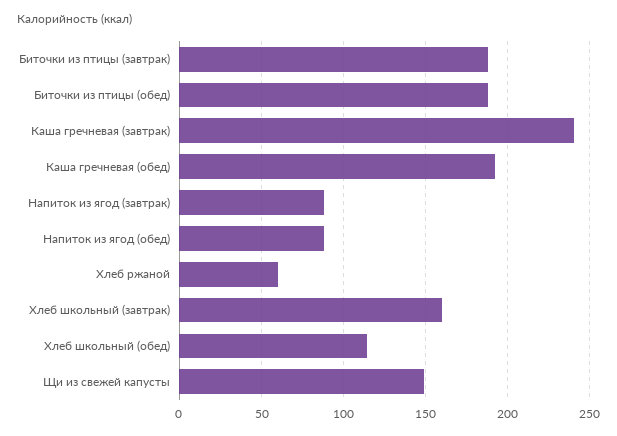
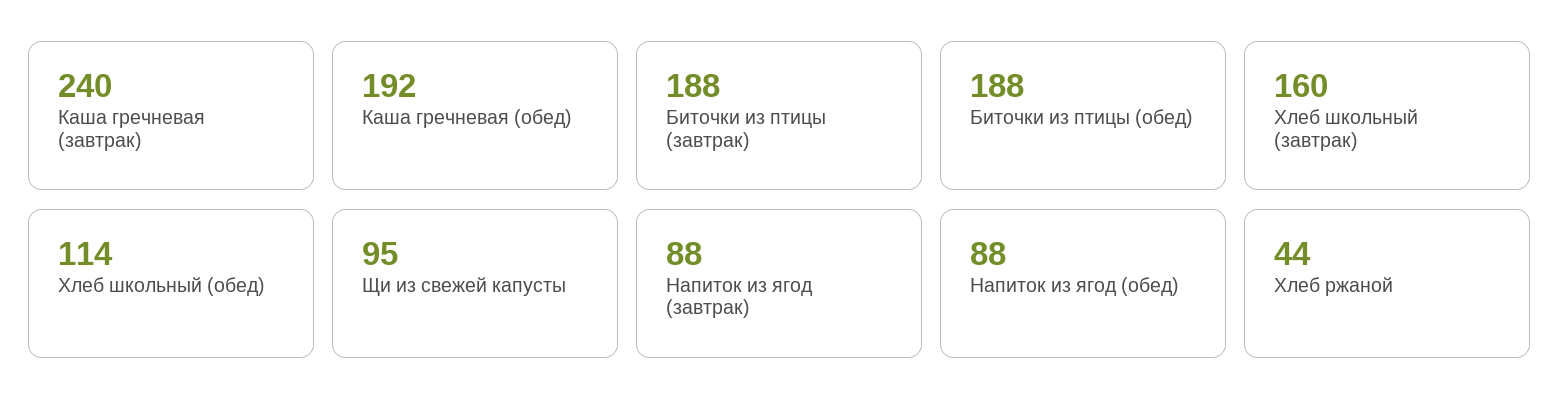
  {
    "Биточки из птицы (завтрак)": 188,
    "Биточки из птицы (обед)": 188,
    "Каша гречневая (завтрак)": 240,
    "Каша гречневая (обед)": 192,
    "Напиток из ягод (завтрак)": 88,
    "Напиток из ягод (обед)": 88,
-   "Хлеб ржаной": 60,
+   "Хлеб ржаной": 44,
    "Хлеб школьный (завтрак)": 160,
    "Хлеб школьный (обед)": 114,
-   "Щи из свежей капусты": 150
+   "Щи из свежей капусты": 95
  }

